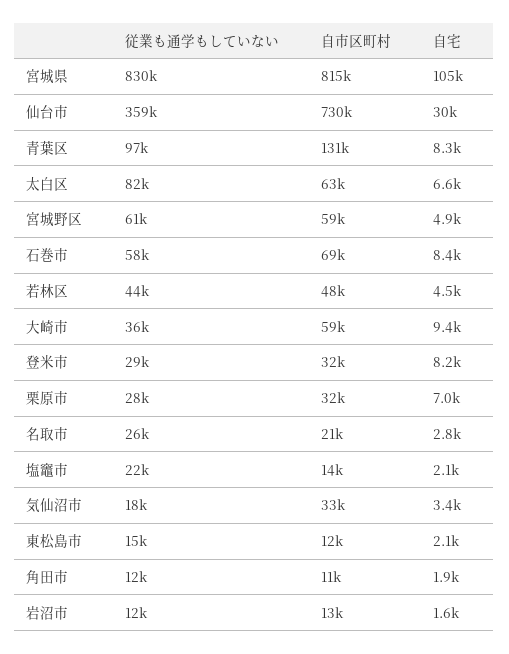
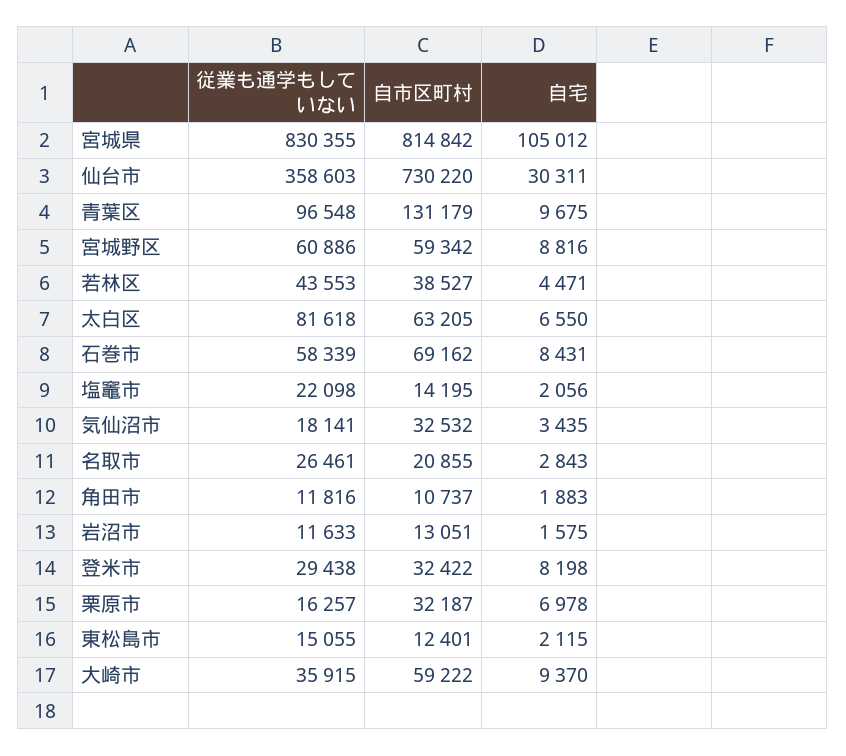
  {
    "従業も通学もしていない": {
      "宮城県": 830355,
      "仙台市": 358603,
      "青葉区": 96548,
      "太白区": 81618,
      "宮城野区": 60886,
      "石巻市": 58339,
      "若林区": 43553,
      "大崎市": 35915,
      "登米市": 29438,
-     "栗原市": 28000,
+     "栗原市": 16257,
      "名取市": 26461,
      "塩竈市": 22098,
      "気仙沼市": 18141,
      "東松島市": 15055,
      "角田市": 11816,
      "岩沼市": 11633
    },
    "自市区町村": {
      "宮城県": 814842,
      "仙台市": 730220,
      "青葉区": 131179,
      "太白区": 63205,
      "宮城野区": 59342,
      "石巻市": 69162,
-     "若林区": 48000,
+     "若林区": 38527,
      "大崎市": 59222,
      "登米市": 32422,
      "栗原市": 32187,
      "名取市": 20855,
      "塩竈市": 14195,
      "気仙沼市": 32532,
      "東松島市": 12401,
      "角田市": 10737,
      "岩沼市": 13051
    },
    "自宅": {
      "宮城県": 105012,
      "仙台市": 30311,
-     "青葉区": 8300,
+     "青葉区": 9675,
      "太白区": 6550,
-     "宮城野区": 4900,
+     "宮城野区": 8816,
      "石巻市": 8431,
      "若林区": 4471,
      "大崎市": 9370,
      "登米市": 8198,
      "栗原市": 6978,
      "名取市": 2843,
      "塩竈市": 2056,
      "気仙沼市": 3435,
      "東松島市": 2115,
      "角田市": 1883,
      "岩沼市": 1575
    }
  }

